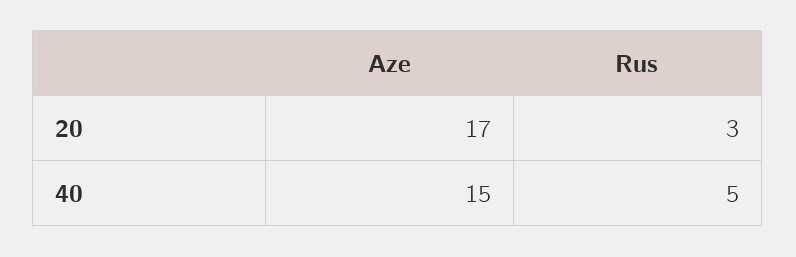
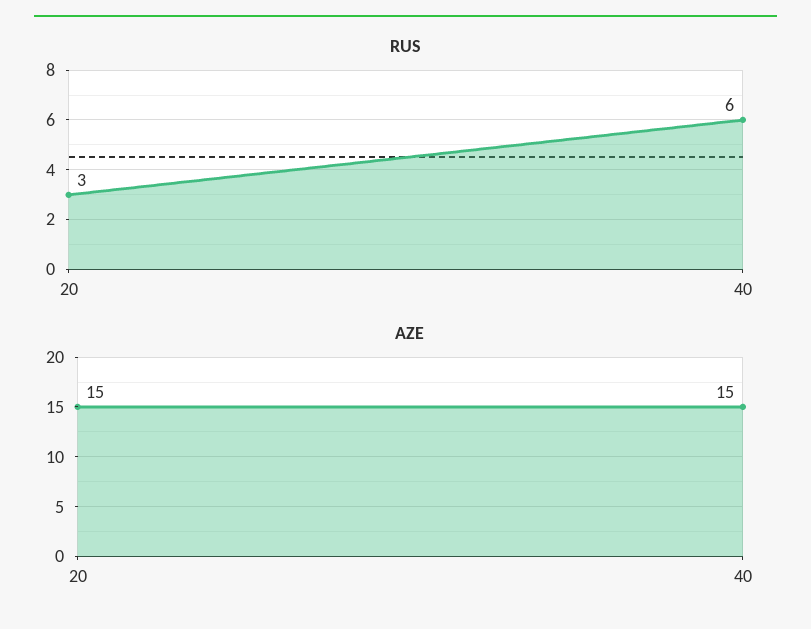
  {
    "Aze": {
-     "20": 17,
+     "20": 15,
      "40": 15
    },
    "Rus": {
      "20": 3,
-     "40": 5
+     "40": 6
    }
  }

